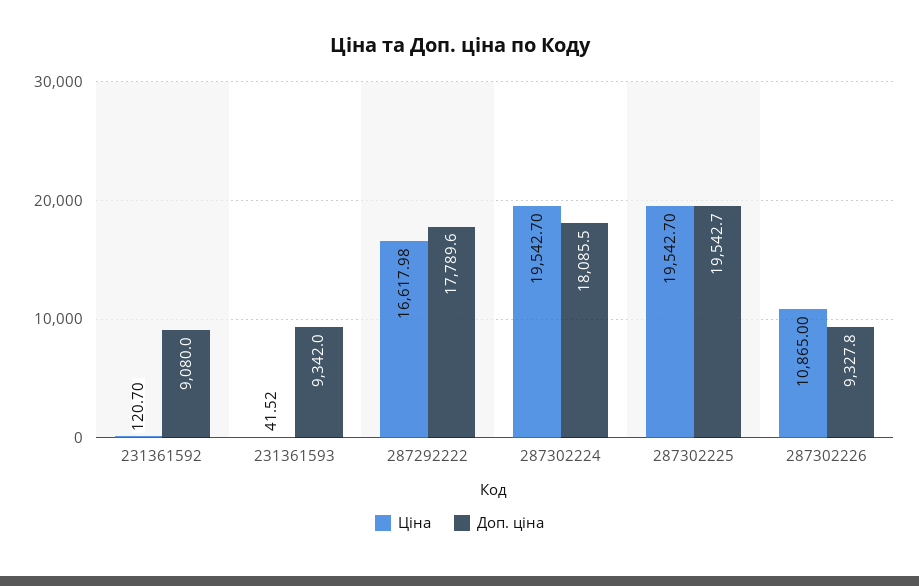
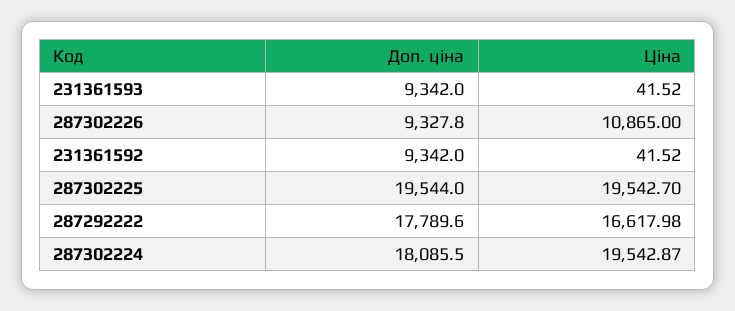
  {
    "Ціна": {
-     "231361592": 120.7,
+     "231361592": 41.52,
      "231361593": 41.52,
      "287292222": 16617.98,
-     "287302224": 19542.7,
+     "287302224": 19542.87,
      "287302225": 19542.7,
      "287302226": 10865
    },
    "Доп. ціна": {
-     "231361592": 9080,
+     "231361592": 9342,
      "231361593": 9342,
      "287292222": 17789.6,
      "287302224": 18085.5,
-     "287302225": 19542.7,
+     "287302225": 19544,
      "287302226": 9327.8
    }
  }

